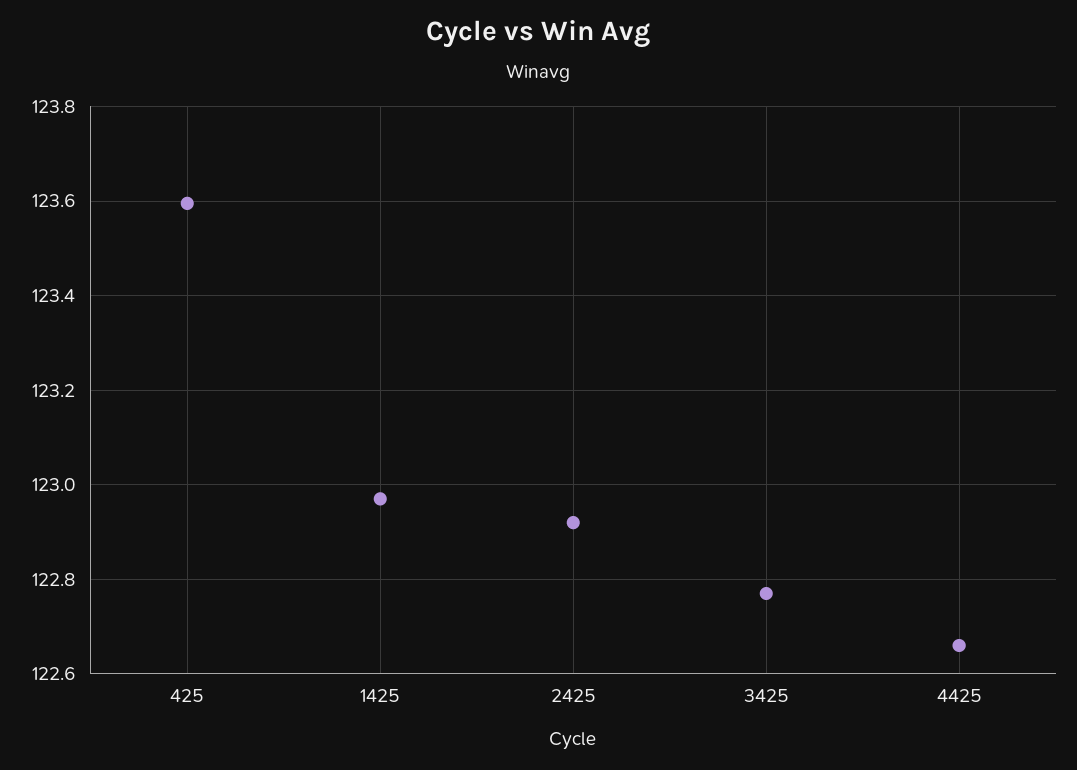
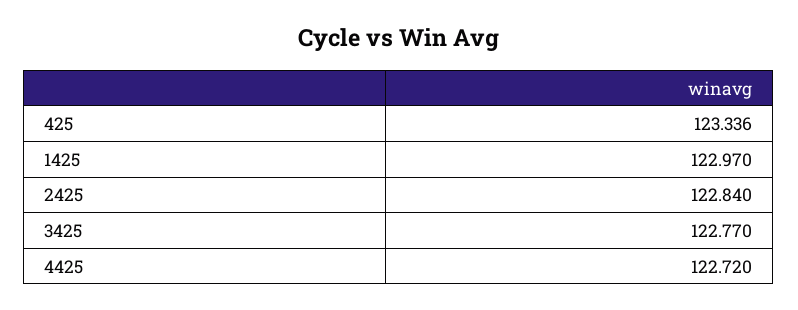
  {
-   "425": 123.6,
+   "425": 123.336,
    "1425": 122.97,
-   "2425": 122.92,
+   "2425": 122.84,
    "3425": 122.77,
-   "4425": 122.66
+   "4425": 122.72
  }

